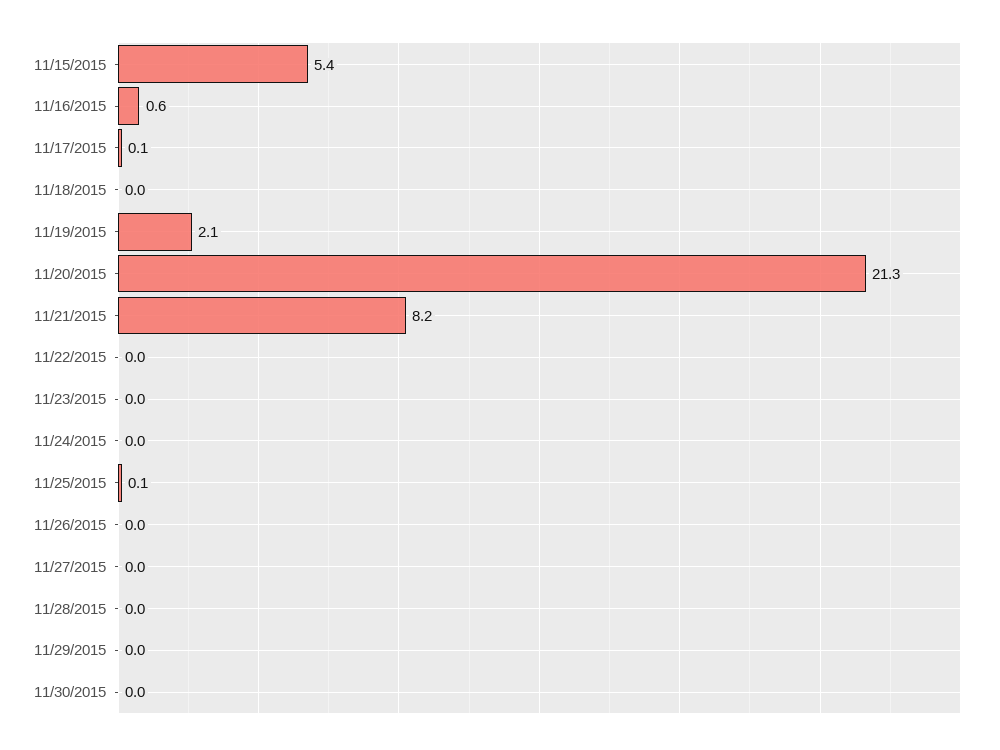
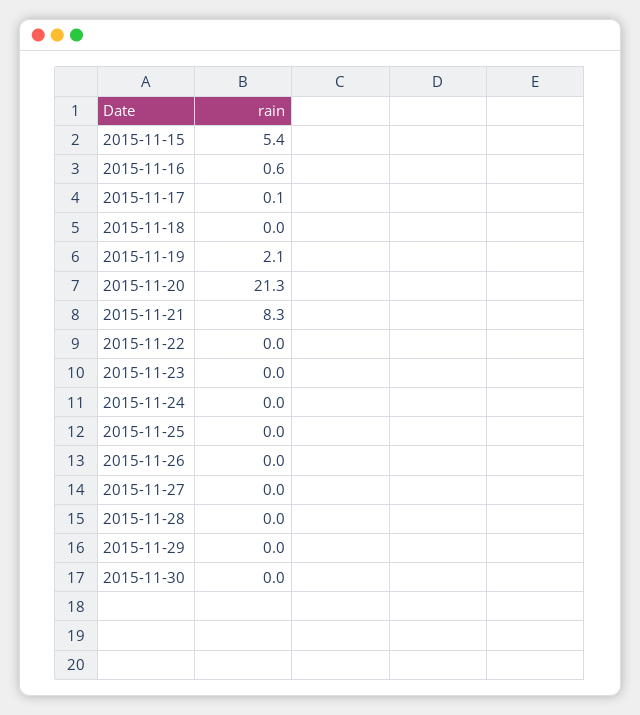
  {
    "11/15/2015": 5.4,
    "11/16/2015": 0.6,
    "11/17/2015": 0.1,
    "11/18/2015": 0,
    "11/19/2015": 2.1,
    "11/20/2015": 21.3,
-   "11/21/2015": 8.2,
+   "11/21/2015": 8.3,
    "11/22/2015": 0,
    "11/23/2015": 0,
    "11/24/2015": 0,
-   "11/25/2015": 0.1,
+   "11/25/2015": 0,
    "11/26/2015": 0,
    "11/27/2015": 0,
    "11/28/2015": 0,
    "11/29/2015": 0,
    "11/30/2015": 0
  }

